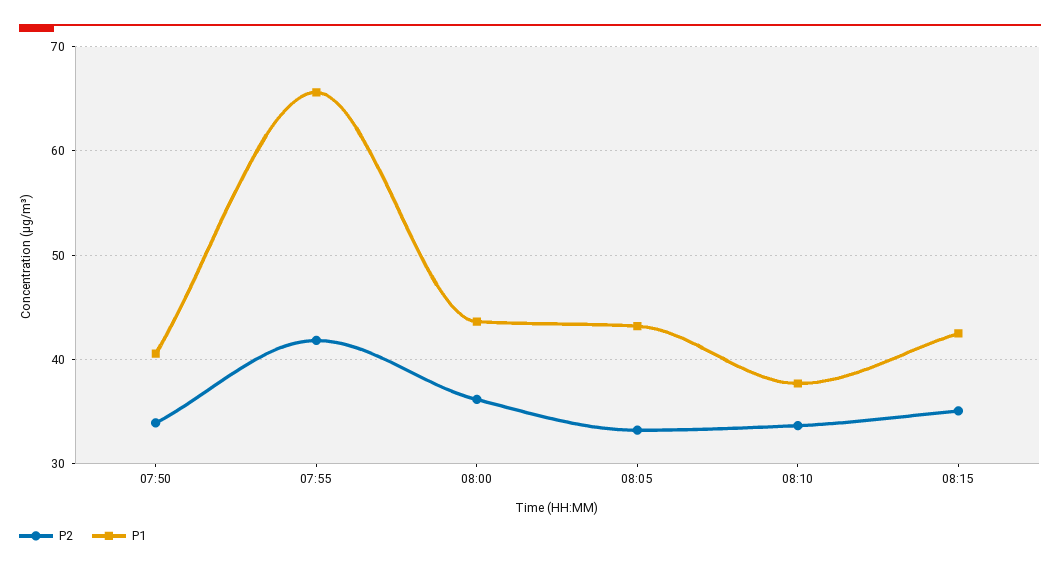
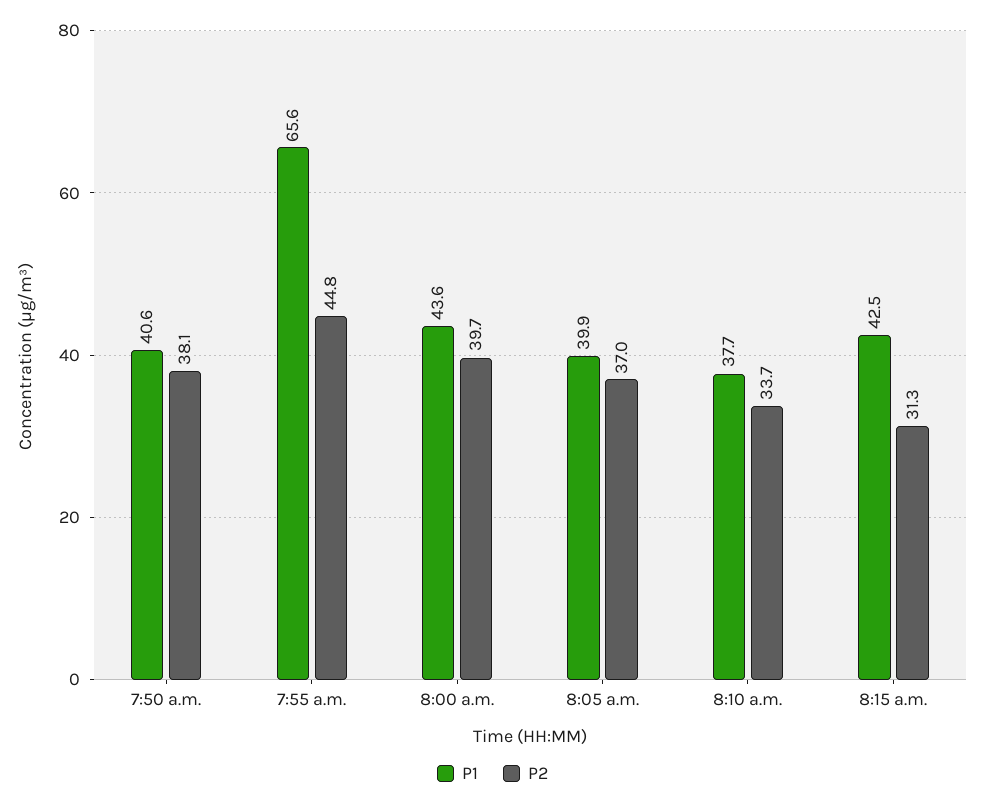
  {
    "P2": {
-     "07:50": 34,
+     "07:50": 38.1,
-     "07:55": 42,
+     "07:55": 44.8,
-     "08:00": 36,
+     "08:00": 39.7,
-     "08:05": 33,
+     "08:05": 37,
      "08:10": 33.7,
-     "08:15": 35
+     "08:15": 31.3
    },
    "P1": {
      "07:50": 40.6,
      "07:55": 65.6,
      "08:00": 43.6,
-     "08:05": 43,
+     "08:05": 39.9,
      "08:10": 37.7,
      "08:15": 42.5
    }
  }

